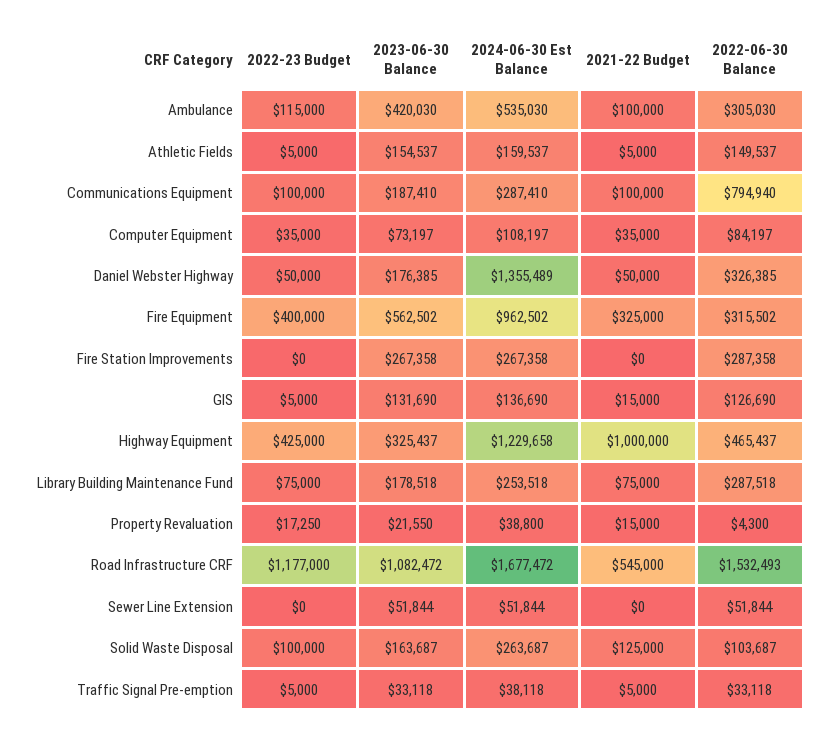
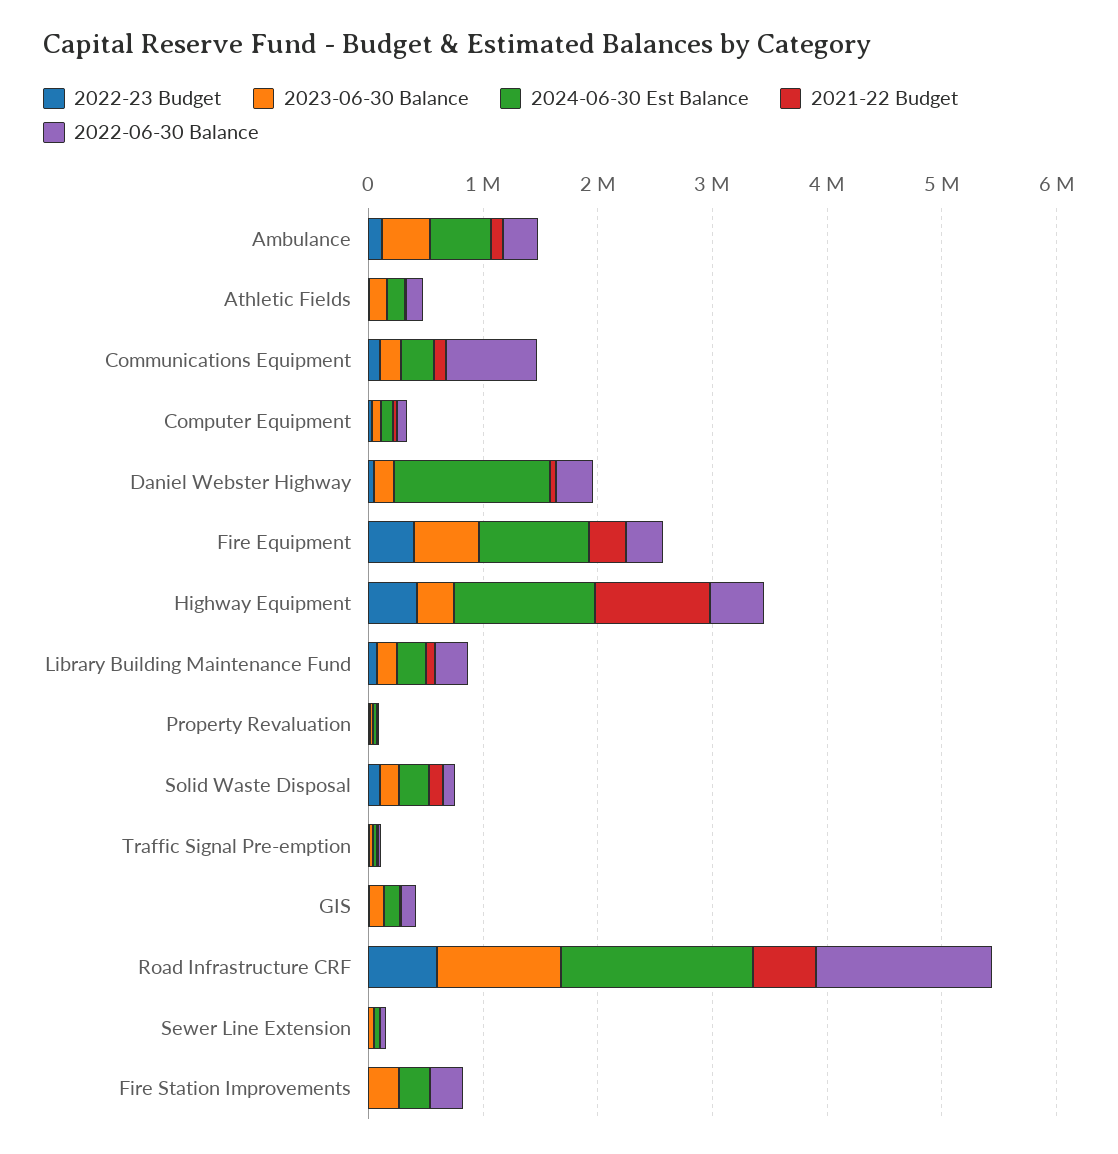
  {
    "2022-23 Budget": {
      "Ambulance": 115000,
      "Athletic Fields": 5000,
      "Communications Equipment": 100000,
      "Computer Equipment": 35000,
      "Daniel Webster Highway": 50000,
      "Fire Equipment": 400000,
      "Fire Station Improvements": 0,
      "GIS": 5000,
      "Highway Equipment": 425000,
      "Library Building Maintenance Fund": 75000,
      "Property Revaluation": 17250,
-     "Road Infrastructure CRF": 1177000,
+     "Road Infrastructure CRF": 600000,
      "Sewer Line Extension": 0,
      "Solid Waste Disposal": 100000,
      "Traffic Signal Pre-emption": 5000
    },
    "2023-06-30 Balance": {
      "Ambulance": 420030,
      "Athletic Fields": 154537,
      "Communications Equipment": 187410,
      "Computer Equipment": 73197,
      "Daniel Webster Highway": 176385,
      "Fire Equipment": 562502,
      "Fire Station Improvements": 267358,
      "GIS": 131690,
      "Highway Equipment": 325437,
      "Library Building Maintenance Fund": 178518,
      "Property Revaluation": 21550,
      "Road Infrastructure CRF": 1082472,
      "Sewer Line Extension": 51844,
      "Solid Waste Disposal": 163687,
      "Traffic Signal Pre-emption": 33118
    },
    "2024-06-30 Est Balance": {
      "Ambulance": 535030,
      "Athletic Fields": 159537,
      "Communications Equipment": 287410,
      "Computer Equipment": 108197,
      "Daniel Webster Highway": 1355489,
      "Fire Equipment": 962502,
      "Fire Station Improvements": 267358,
      "GIS": 136690,
      "Highway Equipment": 1229658,
      "Library Building Maintenance Fund": 253518,
      "Property Revaluation": 38800,
      "Road Infrastructure CRF": 1677472,
      "Sewer Line Extension": 51844,
      "Solid Waste Disposal": 263687,
      "Traffic Signal Pre-emption": 38118
    },
    "2021-22 Budget": {
      "Ambulance": 100000,
      "Athletic Fields": 5000,
      "Communications Equipment": 100000,
      "Computer Equipment": 35000,
      "Daniel Webster Highway": 50000,
      "Fire Equipment": 325000,
      "Fire Station Improvements": 0,
      "GIS": 15000,
      "Highway Equipment": 1000000,
      "Library Building Maintenance Fund": 75000,
      "Property Revaluation": 15000,
      "Road Infrastructure CRF": 545000,
      "Sewer Line Extension": 0,
      "Solid Waste Disposal": 125000,
      "Traffic Signal Pre-emption": 5000
    },
    "2022-06-30 Balance": {
      "Ambulance": 305030,
      "Athletic Fields": 149537,
      "Communications Equipment": 794940,
      "Computer Equipment": 84197,
      "Daniel Webster Highway": 326385,
      "Fire Equipment": 315502,
      "Fire Station Improvements": 287358,
      "GIS": 126690,
      "Highway Equipment": 465437,
      "Library Building Maintenance Fund": 287518,
      "Property Revaluation": 4300,
      "Road Infrastructure CRF": 1532493,
      "Sewer Line Extension": 51844,
      "Solid Waste Disposal": 103687,
      "Traffic Signal Pre-emption": 33118
    }
  }

